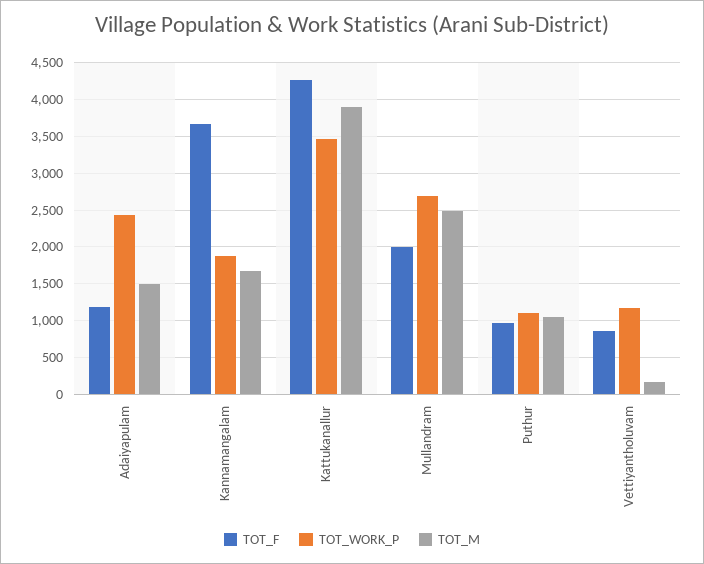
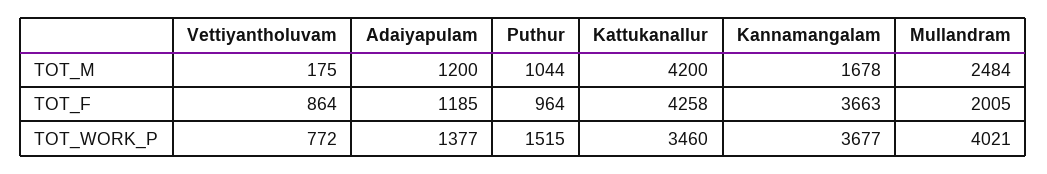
  {
    "TOT_F": {
      "Adaiyapulam": 1185,
      "Kannamangalam": 3663,
      "Kattukanallur": 4258,
      "Mullandram": 2005,
      "Puthur": 964,
      "Vettiyantholuvam": 864
    },
    "TOT_WORK_P": {
-     "Adaiyapulam": 2400,
+     "Adaiyapulam": 1377,
-     "Kannamangalam": 1900,
+     "Kannamangalam": 3677,
      "Kattukanallur": 3460,
-     "Mullandram": 2700,
+     "Mullandram": 4021,
-     "Puthur": 1100,
+     "Puthur": 1515,
-     "Vettiyantholuvam": 1200
+     "Vettiyantholuvam": 772
    },
    "TOT_M": {
-     "Adaiyapulam": 1500,
+     "Adaiyapulam": 1200,
      "Kannamangalam": 1678,
-     "Kattukanallur": 3900,
+     "Kattukanallur": 4200,
      "Mullandram": 2484,
      "Puthur": 1044,
      "Vettiyantholuvam": 175
    }
  }

